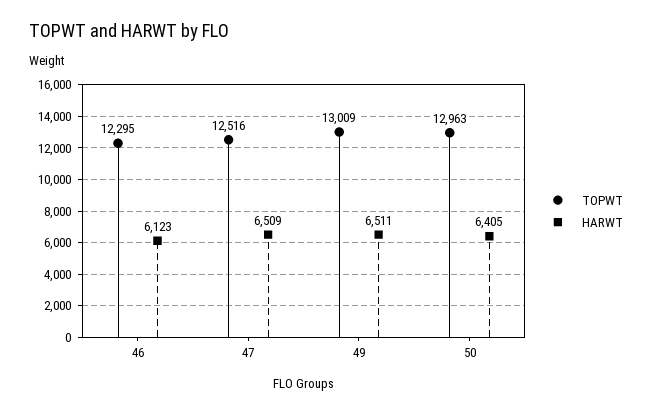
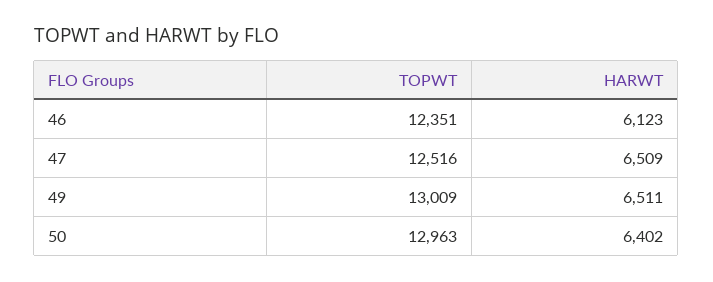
  {
    "TOPWT": {
-     "46": 12295,
+     "46": 12351,
      "47": 12516,
      "49": 13009,
      "50": 12963
    },
    "HARWT": {
      "46": 6123,
      "47": 6509,
      "49": 6511,
-     "50": 6405
+     "50": 6402
    }
  }

